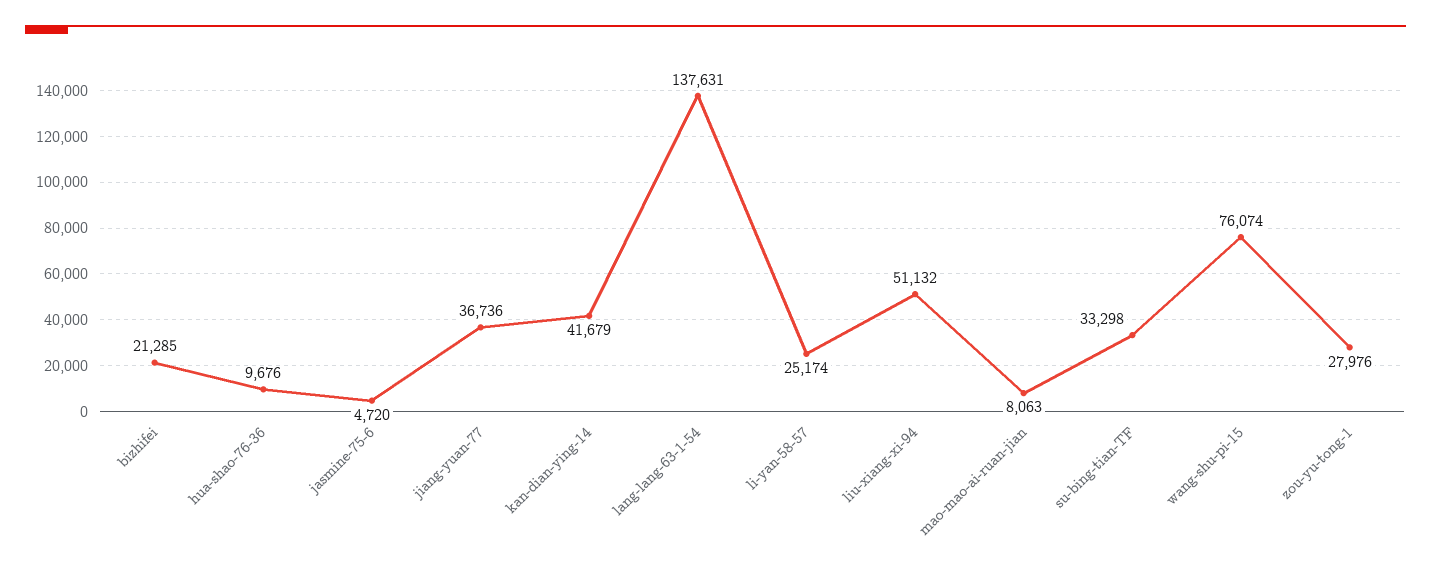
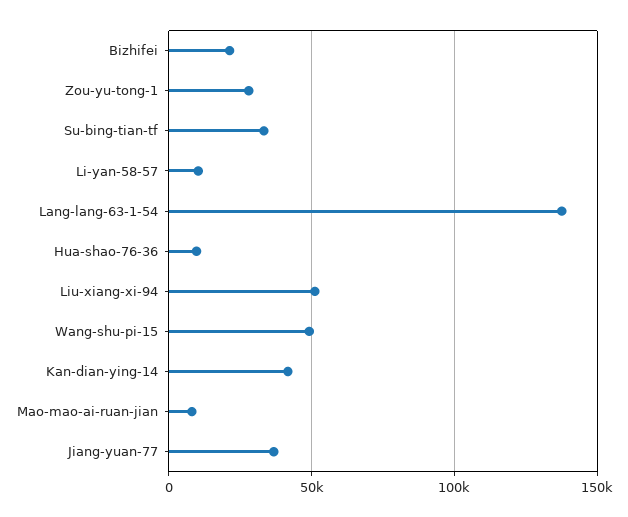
  {
    "bizhifei": 21285,
    "hua-shao-76-36": 9676,
-   "jasmine-75-6": 4720,
    "jiang-yuan-77": 36736,
    "kan-dian-ying-14": 41679,
    "lang-lang-63-1-54": 137631,
-   "li-yan-58-57": 25174,
+   "li-yan-58-57": 10000,
    "liu-xiang-xi-94": 51132,
    "mao-mao-ai-ruan-jian": 8063,
    "su-bing-tian-TF": 33298,
-   "wang-shu-pi-15": 76074,
+   "wang-shu-pi-15": 50000,
    "zou-yu-tong-1": 27976
  }

